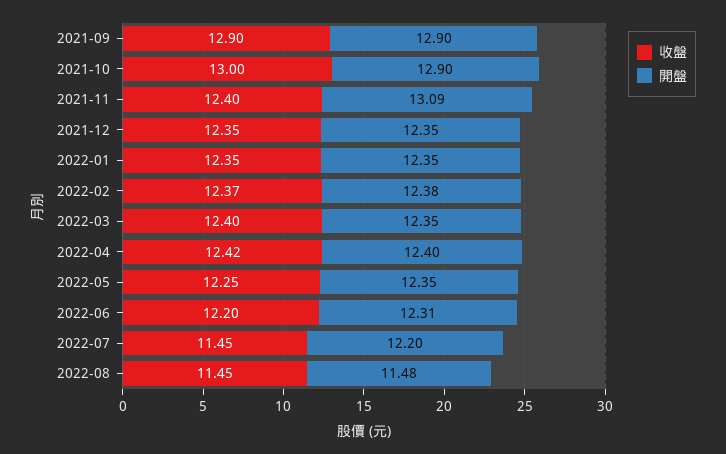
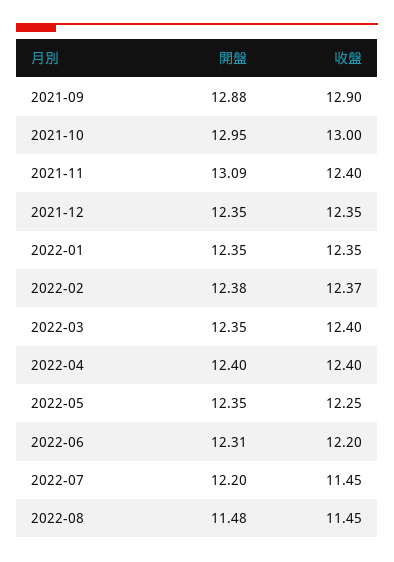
  {
    "收盤": {
      "2021-09": 12.9,
      "2021-10": 13,
      "2021-11": 12.4,
      "2021-12": 12.35,
      "2022-01": 12.35,
      "2022-02": 12.37,
      "2022-03": 12.4,
-     "2022-04": 12.42,
+     "2022-04": 12.4,
      "2022-05": 12.25,
      "2022-06": 12.2,
      "2022-07": 11.45,
      "2022-08": 11.45
    },
    "開盤": {
-     "2021-09": 12.9,
+     "2021-09": 12.88,
-     "2021-10": 12.9,
+     "2021-10": 12.95,
      "2021-11": 13.09,
      "2021-12": 12.35,
      "2022-01": 12.35,
      "2022-02": 12.38,
      "2022-03": 12.35,
      "2022-04": 12.4,
      "2022-05": 12.35,
      "2022-06": 12.31,
      "2022-07": 12.2,
      "2022-08": 11.48
    }
  }

